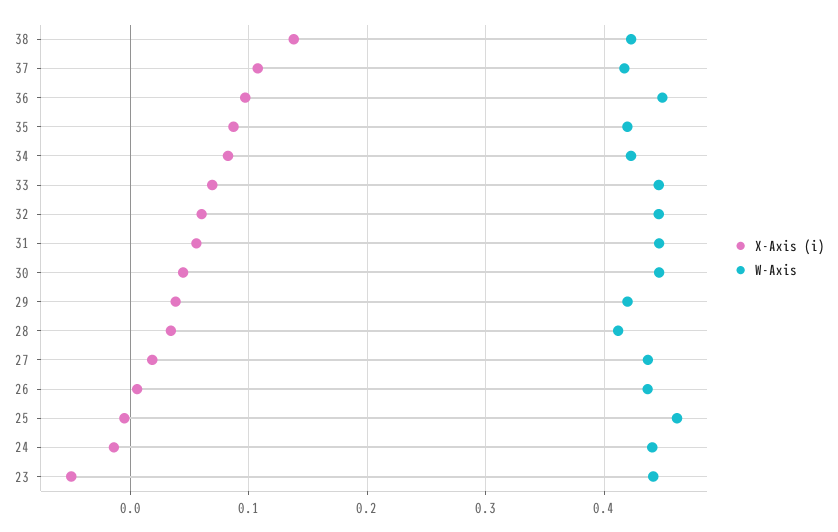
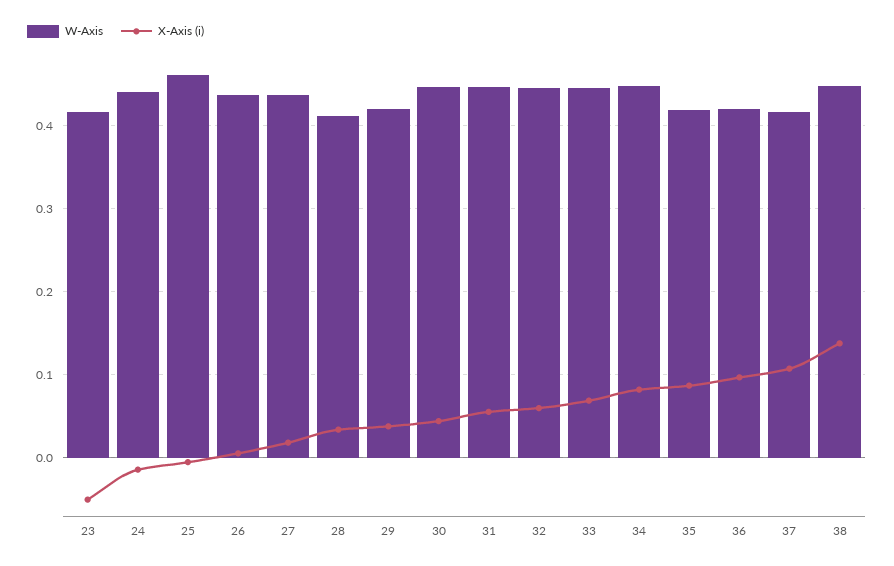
  {
    "X-Axis (i)": {
      "38": 0.14,
      "37": 0.11,
      "36": 0.1,
      "35": 0.09,
      "34": 0.08,
      "33": 0.07,
      "32": 0.06,
      "31": 0.06,
      "30": 0.04,
      "29": 0.04,
      "28": 0.03,
      "27": 0.02,
      "26": 0.01,
      "25": -0.01,
      "24": -0.01,
      "23": -0.05
    },
    "W-Axis": {
-     "38": 0.42,
+     "38": 0.45,
      "37": 0.42,
-     "36": 0.45,
+     "36": 0.42,
      "35": 0.42,
-     "34": 0.42,
+     "34": 0.45,
      "33": 0.45,
      "32": 0.45,
      "31": 0.45,
      "30": 0.45,
      "29": 0.42,
      "28": 0.41,
      "27": 0.44,
      "26": 0.44,
      "25": 0.46,
      "24": 0.44,
-     "23": 0.44
+     "23": 0.42
    }
  }

